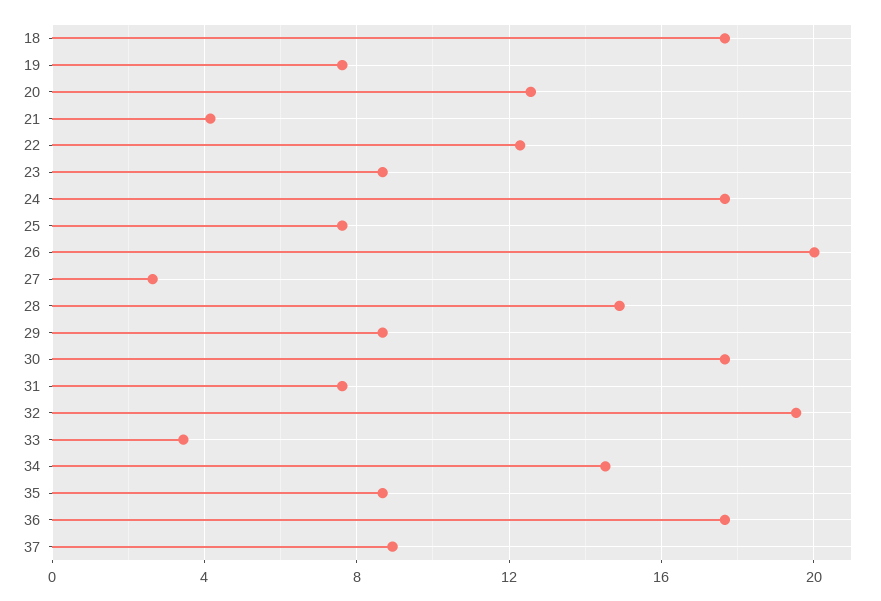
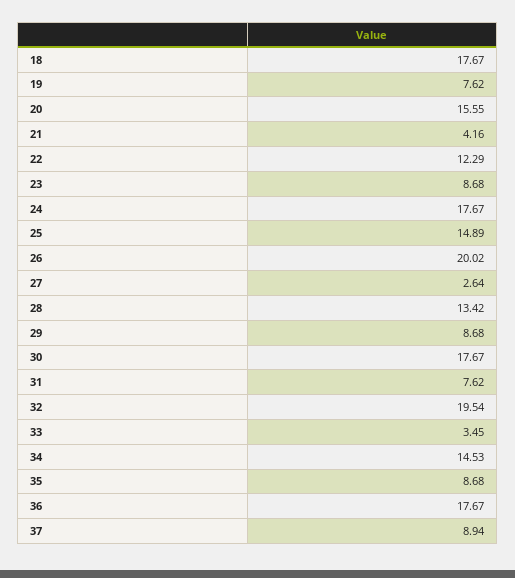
  {
    "18": 17.67,
    "19": 7.62,
-   "20": 12.5,
+   "20": 15.55,
    "21": 4.16,
    "22": 12.29,
    "23": 8.68,
    "24": 17.67,
-   "25": 7.5,
+   "25": 14.89,
    "26": 20.02,
    "27": 2.64,
-   "28": 15,
+   "28": 13.42,
    "29": 8.68,
    "30": 17.67,
    "31": 7.62,
    "32": 19.54,
    "33": 3.45,
    "34": 14.53,
    "35": 8.68,
    "36": 17.67,
    "37": 8.94
  }

